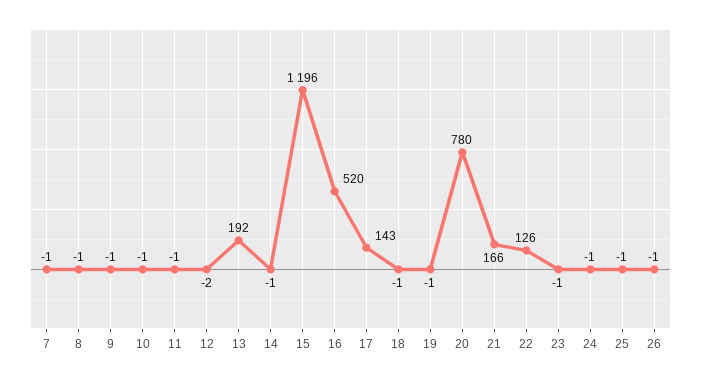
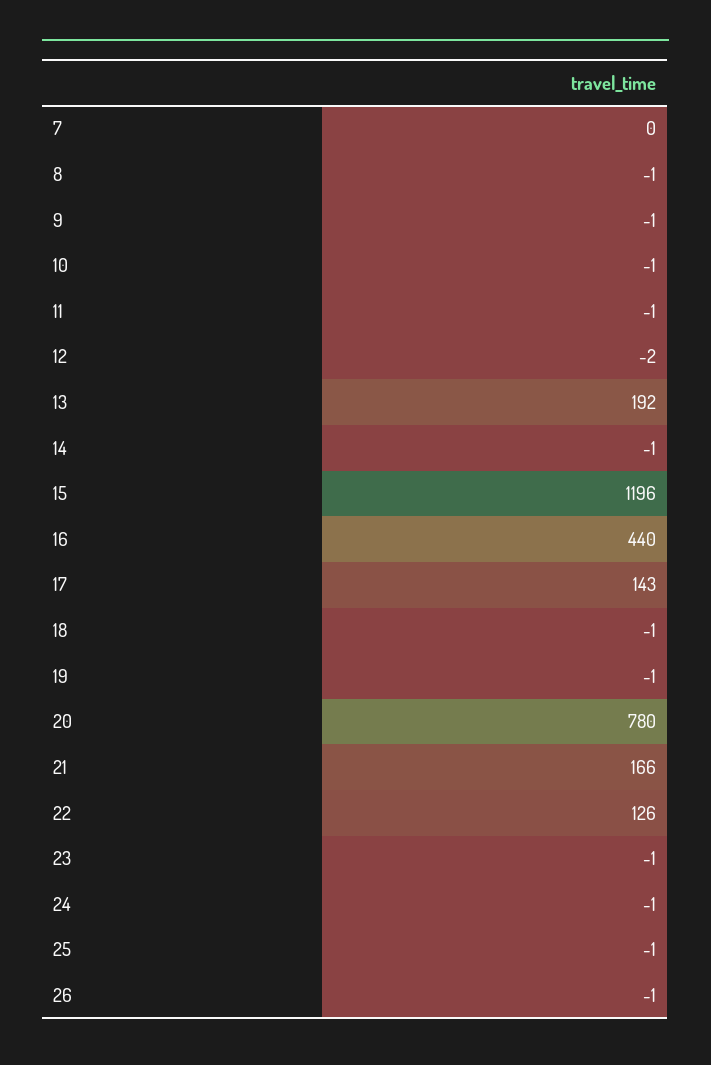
  {
-   "7": -1,
+   "7": 0,
    "8": -1,
    "9": -1,
    "10": -1,
    "11": -1,
    "12": -2,
    "13": 192,
    "14": -1,
    "15": 1196,
-   "16": 520,
+   "16": 440,
    "17": 143,
    "18": -1,
    "19": -1,
    "20": 780,
    "21": 166,
    "22": 126,
    "23": -1,
    "24": -1,
    "25": -1,
    "26": -1
  }

